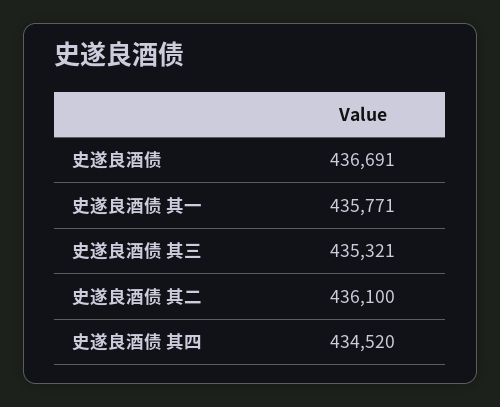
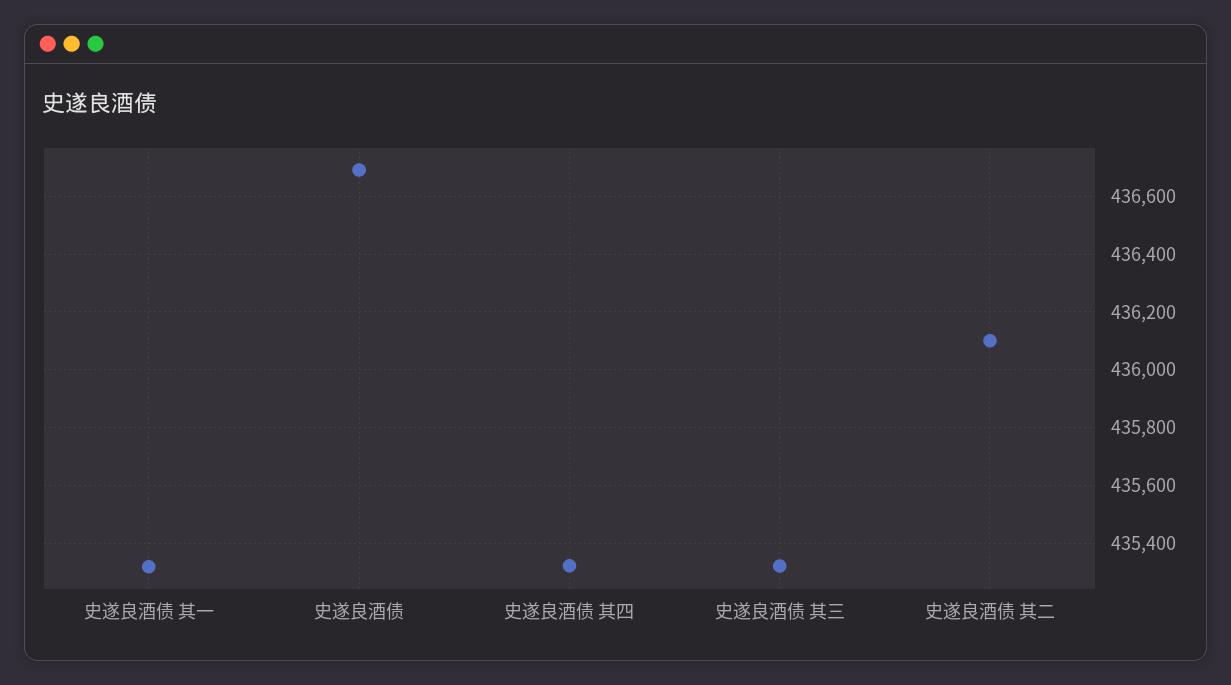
  {
    "史遂良酒债": 436691,
-   "史遂良酒债 其一": 435771,
+   "史遂良酒债 其一": 435325,
    "史遂良酒债 其三": 435321,
    "史遂良酒债 其二": 436100,
-   "史遂良酒债 其四": 434520
+   "史遂良酒债 其四": 435325
  }

